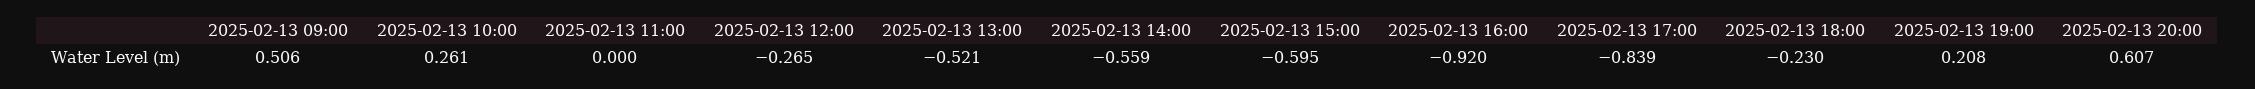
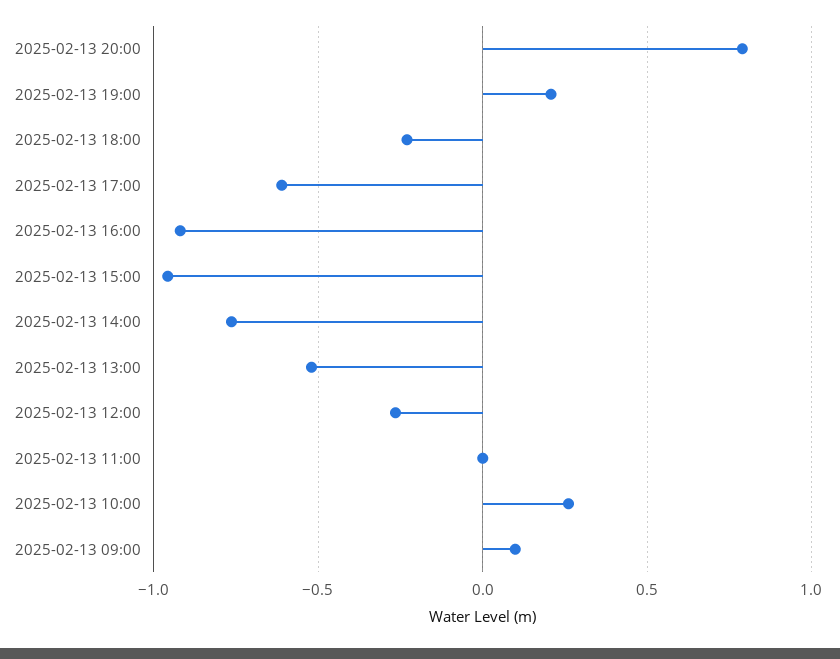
  {
-   "2025-02-13 09:00": 0.506,
+   "2025-02-13 09:00": 0.1,
    "2025-02-13 10:00": 0.261,
    "2025-02-13 11:00": 0,
    "2025-02-13 12:00": -0.265,
    "2025-02-13 13:00": -0.521,
-   "2025-02-13 14:00": -0.559,
+   "2025-02-13 14:00": -0.75,
-   "2025-02-13 15:00": -0.595,
+   "2025-02-13 15:00": -0.95,
    "2025-02-13 16:00": -0.92,
-   "2025-02-13 17:00": -0.839,
+   "2025-02-13 17:00": -0.6,
    "2025-02-13 18:00": -0.23,
    "2025-02-13 19:00": 0.208,
-   "2025-02-13 20:00": 0.607
+   "2025-02-13 20:00": 0.8
  }

